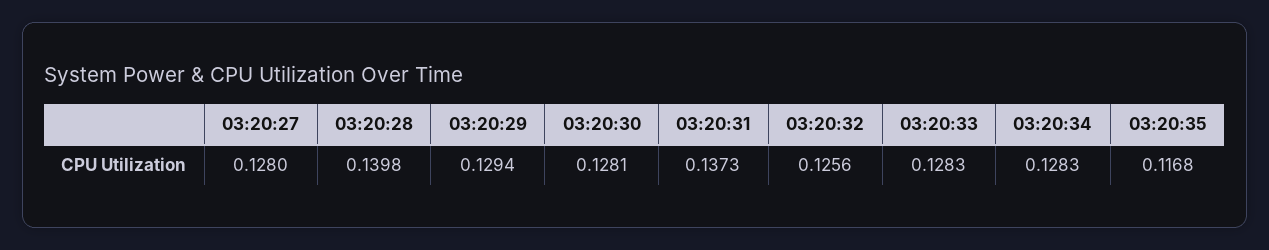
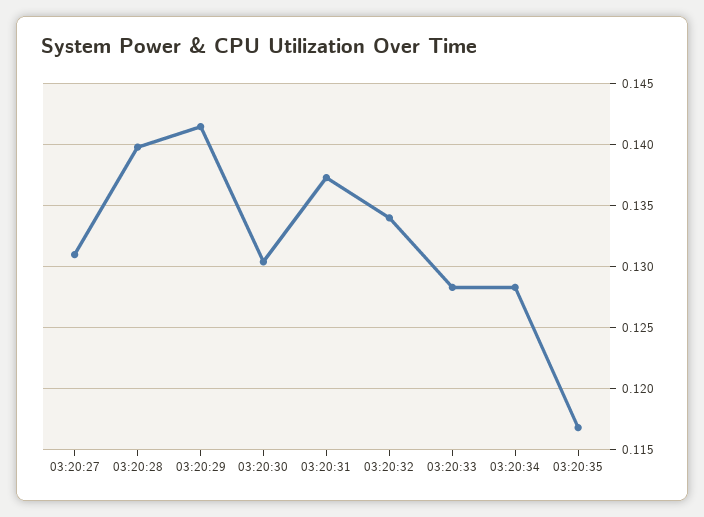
  {
-   "03:20:27": 0.128,
+   "03:20:27": 0.131,
    "03:20:28": 0.1398,
-   "03:20:29": 0.1294,
+   "03:20:29": 0.1415,
-   "03:20:30": 0.1281,
+   "03:20:30": 0.1305,
    "03:20:31": 0.1373,
-   "03:20:32": 0.1256,
+   "03:20:32": 0.134,
    "03:20:33": 0.1283,
    "03:20:34": 0.1283,
    "03:20:35": 0.1168
  }

